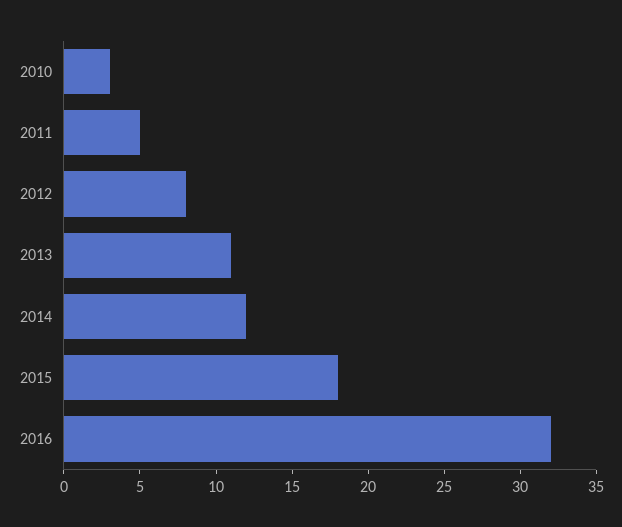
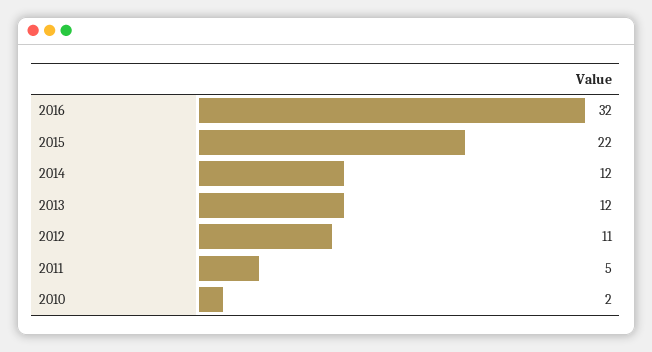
  {
-   "2010": 3,
+   "2010": 2,
    "2011": 5,
-   "2012": 8,
+   "2012": 11,
-   "2013": 11,
+   "2013": 12,
    "2014": 12,
-   "2015": 18,
+   "2015": 22,
    "2016": 32
  }

